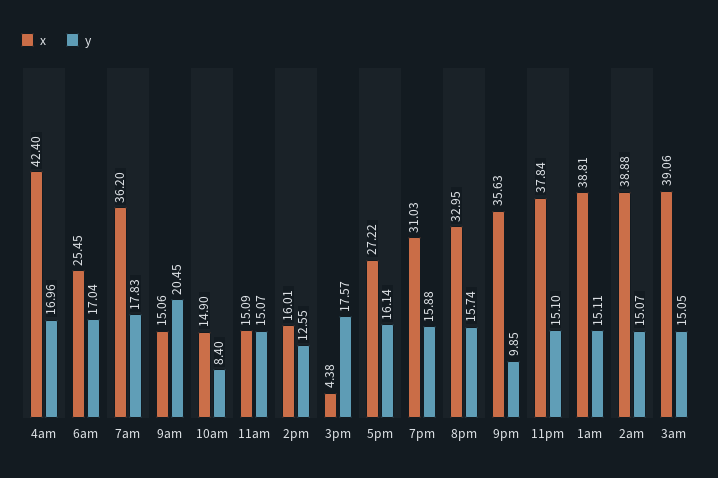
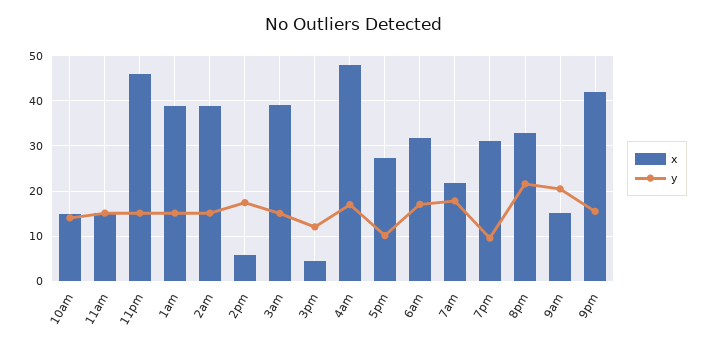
  {
    "x": {
-     "4am": 42.4,
+     "4am": 48,
-     "6am": 25.45,
+     "6am": 32,
-     "7am": 36.2,
+     "7am": 22,
      "9am": 15.06,
      "10am": 14.9,
      "11am": 15.09,
-     "2pm": 16.01,
+     "2pm": 6,
      "3pm": 4.38,
      "5pm": 27.22,
      "7pm": 31.03,
      "8pm": 32.95,
-     "9pm": 35.63,
+     "9pm": 42,
-     "11pm": 37.84,
+     "11pm": 46,
      "1am": 38.81,
      "2am": 38.88,
      "3am": 39.06
    },
    "y": {
      "4am": 16.96,
      "6am": 17.04,
      "7am": 17.83,
      "9am": 20.45,
-     "10am": 8.4,
+     "10am": 14,
      "11am": 15.07,
-     "2pm": 12.55,
+     "2pm": 18,
-     "3pm": 17.57,
+     "3pm": 12,
-     "5pm": 16.14,
+     "5pm": 10,
-     "7pm": 15.88,
+     "7pm": 10,
-     "8pm": 15.74,
+     "8pm": 22,
-     "9pm": 9.85,
+     "9pm": 16,
      "11pm": 15.1,
      "1am": 15.11,
      "2am": 15.07,
      "3am": 15.05
    }
  }

